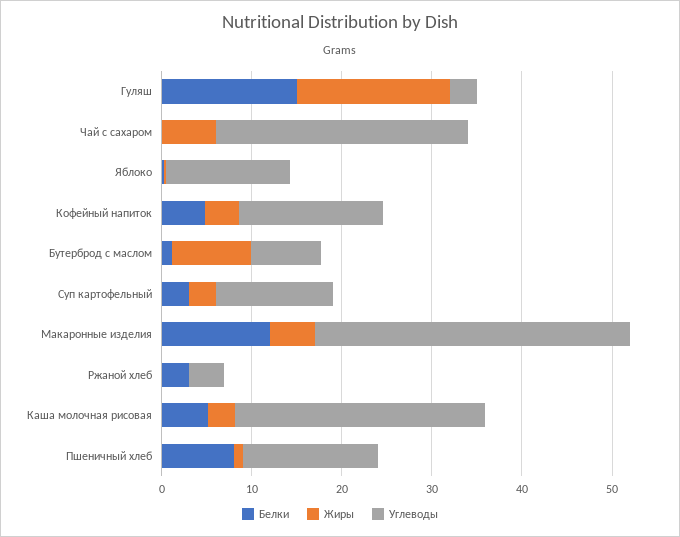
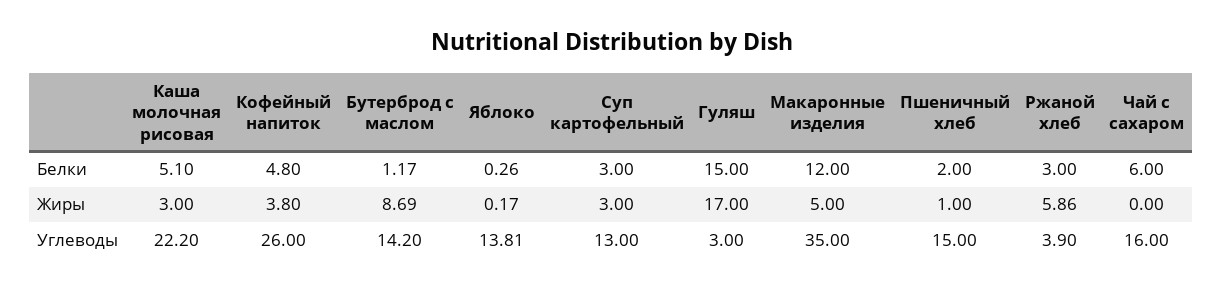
  {
    "Белки": {
      "Гуляш": 15,
-     "Чай с сахаром": 0,
+     "Чай с сахаром": 6,
      "Яблоко": 0.26,
      "Кофейный напиток": 4.8,
      "Бутерброд с маслом": 1.17,
      "Суп картофельный": 3,
      "Макаронные изделия": 12,
      "Ржаной хлеб": 3,
      "Каша молочная рисовая": 5.1,
-     "Пшеничный хлеб": 8
+     "Пшеничный хлеб": 2
    },
    "Жиры": {
      "Гуляш": 17,
-     "Чай с сахаром": 6,
+     "Чай с сахаром": 0,
      "Яблоко": 0.17,
      "Кофейный напиток": 3.8,
      "Бутерброд с маслом": 8.69,
      "Суп картофельный": 3,
      "Макаронные изделия": 5,
-     "Ржаной хлеб": 0,
+     "Ржаной хлеб": 5.86,
      "Каша молочная рисовая": 3,
      "Пшеничный хлеб": 1
    },
    "Углеводы": {
      "Гуляш": 3,
-     "Чай с сахаром": 28,
+     "Чай с сахаром": 16,
      "Яблоко": 13.81,
-     "Кофейный напиток": 16,
+     "Кофейный напиток": 26,
-     "Бутерброд с маслом": 8,
+     "Бутерброд с маслом": 14.2,
      "Суп картофельный": 13,
      "Макаронные изделия": 35,
      "Ржаной хлеб": 3.9,
-     "Каша молочная рисовая": 28,
+     "Каша молочная рисовая": 22.2,
      "Пшеничный хлеб": 15
    }
  }

